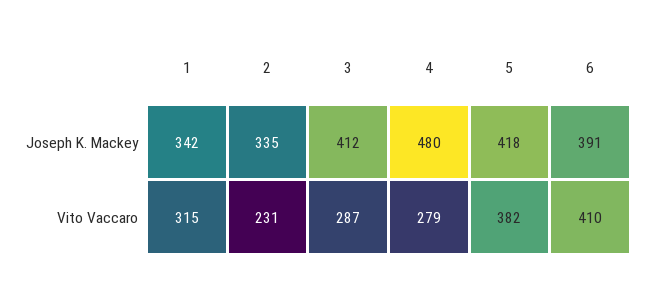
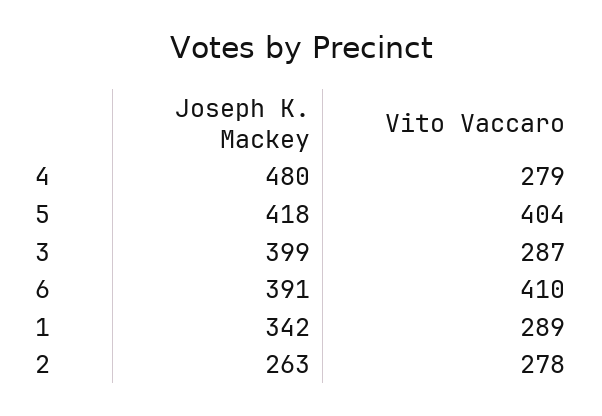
  {
    "1": {
      "Joseph K. Mackey": 342,
-     "Vito Vaccaro": 315
+     "Vito Vaccaro": 289
    },
    "2": {
-     "Joseph K. Mackey": 335,
+     "Joseph K. Mackey": 263,
-     "Vito Vaccaro": 231
+     "Vito Vaccaro": 278
    },
    "3": {
-     "Joseph K. Mackey": 412,
+     "Joseph K. Mackey": 399,
      "Vito Vaccaro": 287
    },
    "4": {
      "Joseph K. Mackey": 480,
      "Vito Vaccaro": 279
    },
    "5": {
      "Joseph K. Mackey": 418,
-     "Vito Vaccaro": 382
+     "Vito Vaccaro": 404
    },
    "6": {
      "Joseph K. Mackey": 391,
      "Vito Vaccaro": 410
    }
  }

